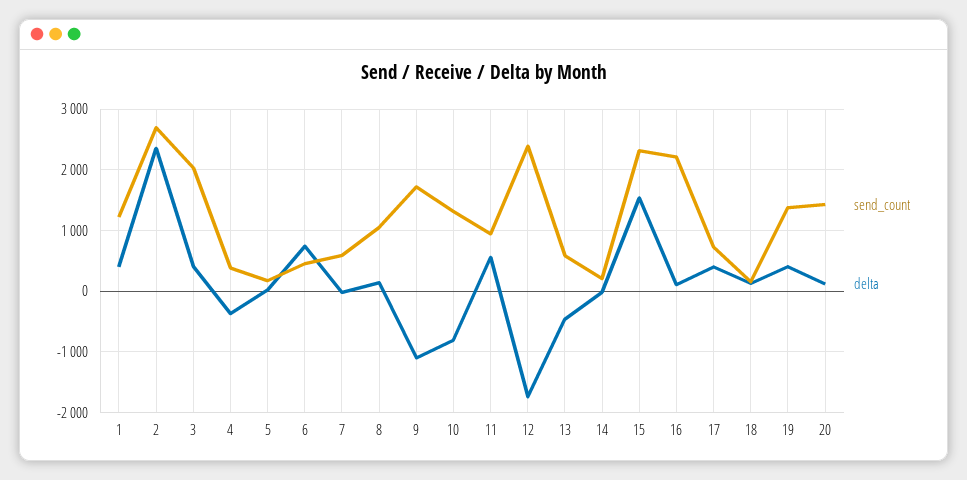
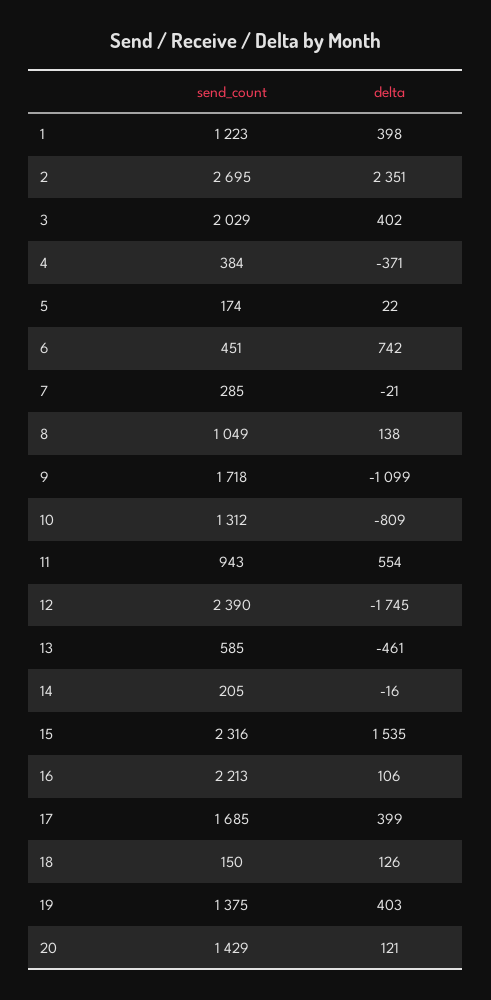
  {
    "send_count": {
      "1": 1223,
      "2": 2695,
      "3": 2029,
      "4": 384,
      "5": 174,
      "6": 451,
-     "7": 600,
+     "7": 285,
      "8": 1049,
      "9": 1718,
      "10": 1312,
      "11": 943,
      "12": 2390,
      "13": 585,
      "14": 205,
      "15": 2316,
      "16": 2213,
-     "17": 700,
+     "17": 1685,
      "18": 150,
      "19": 1375,
      "20": 1429
    },
    "delta": {
      "1": 398,
      "2": 2351,
      "3": 402,
      "4": -371,
      "5": 22,
      "6": 742,
      "7": -21,
      "8": 138,
      "9": -1099,
      "10": -809,
      "11": 554,
      "12": -1745,
      "13": -461,
      "14": -16,
      "15": 1535,
      "16": 106,
      "17": 399,
      "18": 126,
      "19": 403,
      "20": 121
    }
  }

